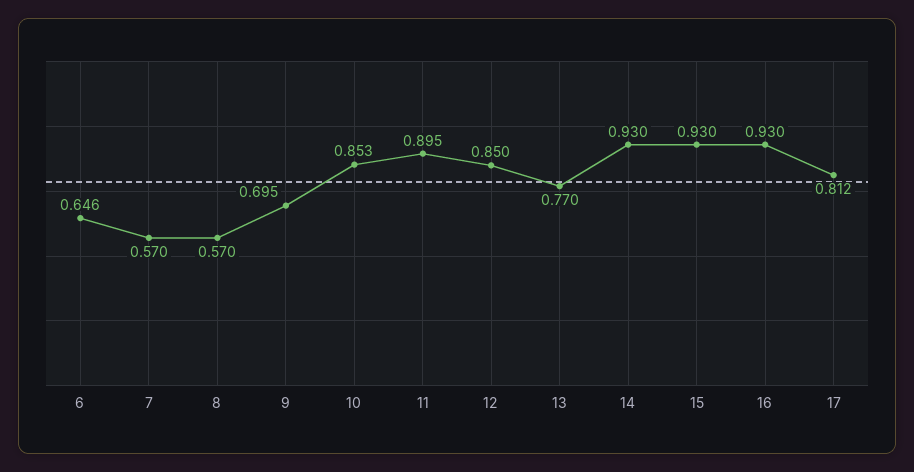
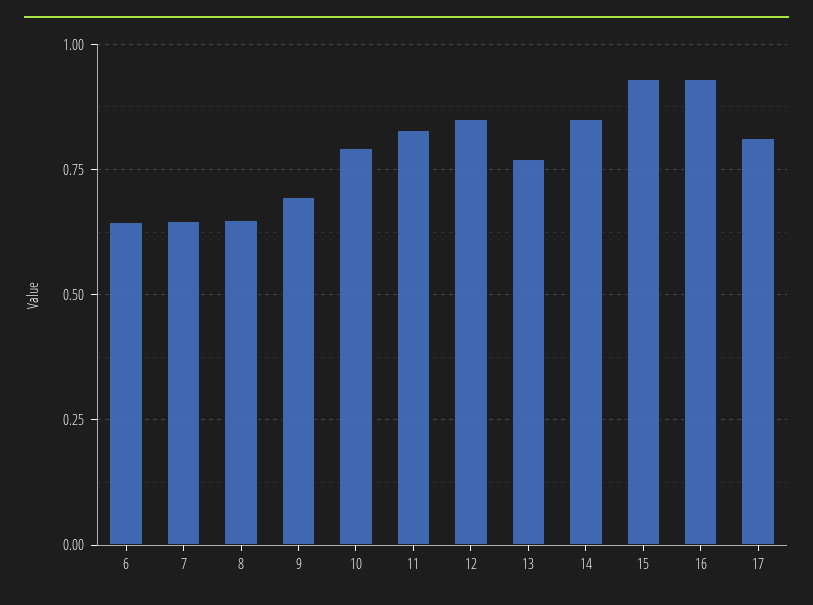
  {
    "6": 0.646,
-   "7": 0.57,
+   "7": 0.65,
-   "8": 0.57,
+   "8": 0.65,
    "9": 0.695,
-   "10": 0.853,
+   "10": 0.8,
-   "11": 0.895,
+   "11": 0.825,
    "12": 0.85,
    "13": 0.77,
-   "14": 0.93,
+   "14": 0.85,
    "15": 0.93,
    "16": 0.93,
    "17": 0.812
  }

